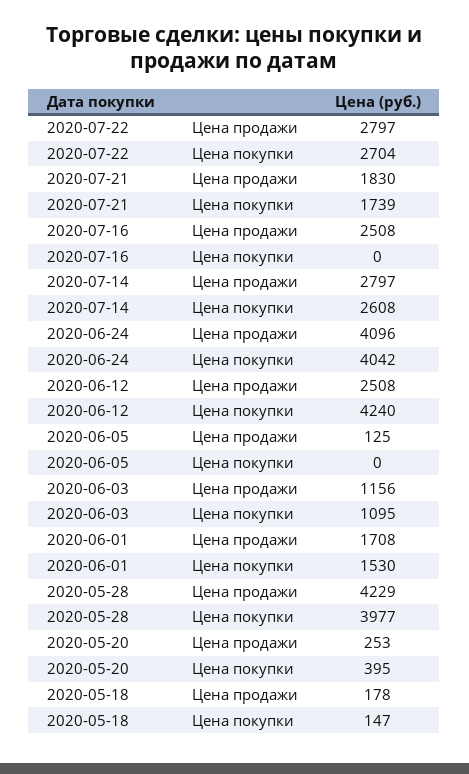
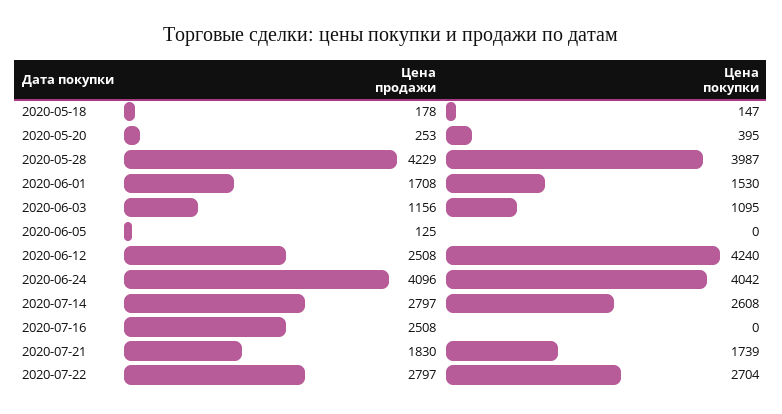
  {
    "2020-07-22": {
      "Цена продажи": 2797,
      "Цена покупки": 2704
    },
    "2020-07-21": {
      "Цена продажи": 1830,
      "Цена покупки": 1739
    },
    "2020-07-16": {
      "Цена продажи": 2508,
      "Цена покупки": 0
    },
    "2020-07-14": {
      "Цена продажи": 2797,
      "Цена покупки": 2608
    },
    "2020-06-24": {
      "Цена продажи": 4096,
      "Цена покупки": 4042
    },
    "2020-06-12": {
      "Цена продажи": 2508,
      "Цена покупки": 4240
    },
    "2020-06-05": {
      "Цена продажи": 125,
      "Цена покупки": 0
    },
    "2020-06-03": {
      "Цена продажи": 1156,
      "Цена покупки": 1095
    },
    "2020-06-01": {
      "Цена продажи": 1708,
      "Цена покупки": 1530
    },
    "2020-05-28": {
      "Цена продажи": 4229,
-     "Цена покупки": 3977
+     "Цена покупки": 3987
    },
    "2020-05-20": {
      "Цена продажи": 253,
      "Цена покупки": 395
    },
    "2020-05-18": {
      "Цена продажи": 178,
      "Цена покупки": 147
    }
  }

